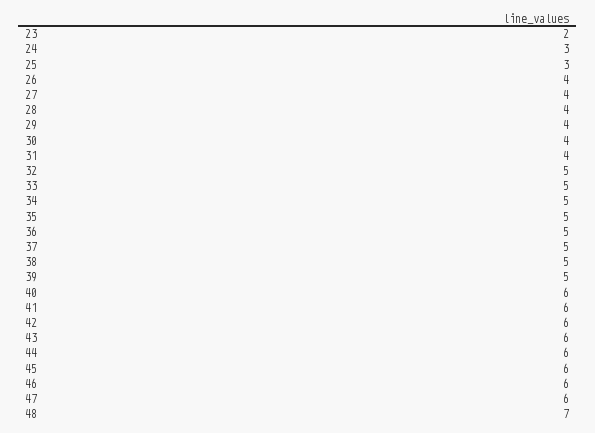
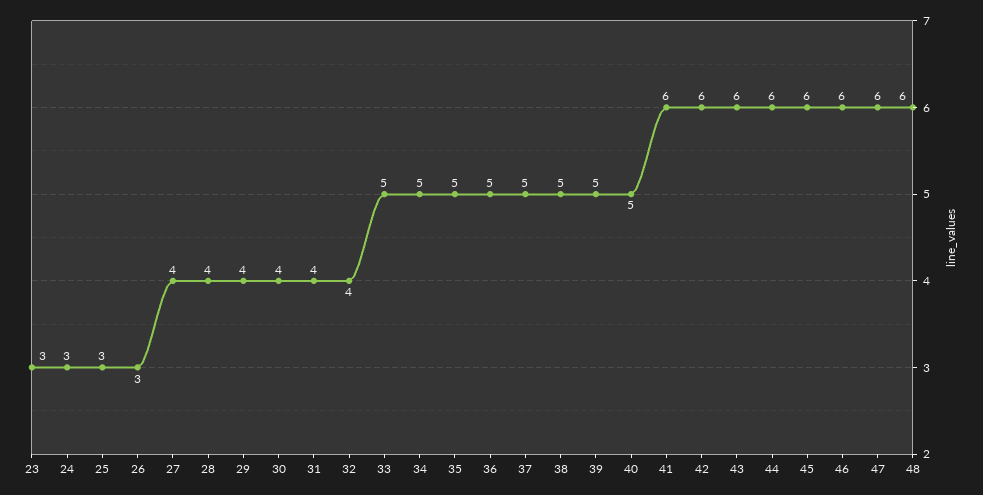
  {
-   "23": 2,
+   "23": 3,
    "24": 3,
    "25": 3,
-   "26": 4,
+   "26": 3,
    "27": 4,
    "28": 4,
    "29": 4,
    "30": 4,
    "31": 4,
-   "32": 5,
+   "32": 4,
    "33": 5,
    "34": 5,
    "35": 5,
    "36": 5,
    "37": 5,
    "38": 5,
    "39": 5,
-   "40": 6,
+   "40": 5,
    "41": 6,
    "42": 6,
    "43": 6,
    "44": 6,
    "45": 6,
    "46": 6,
    "47": 6,
-   "48": 7
+   "48": 6
  }

